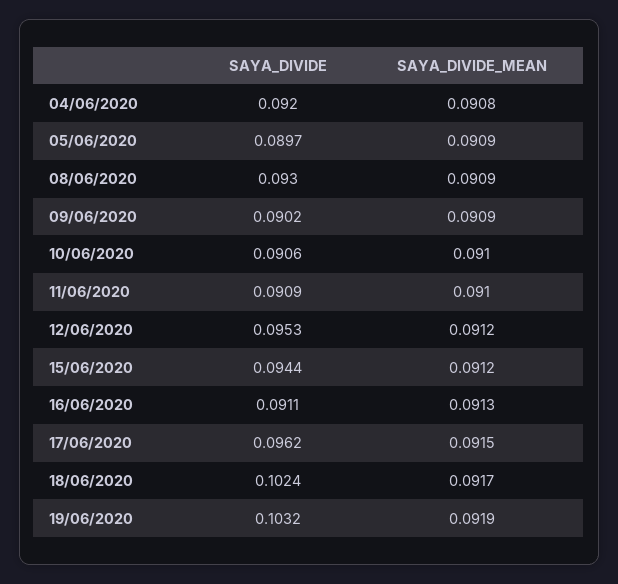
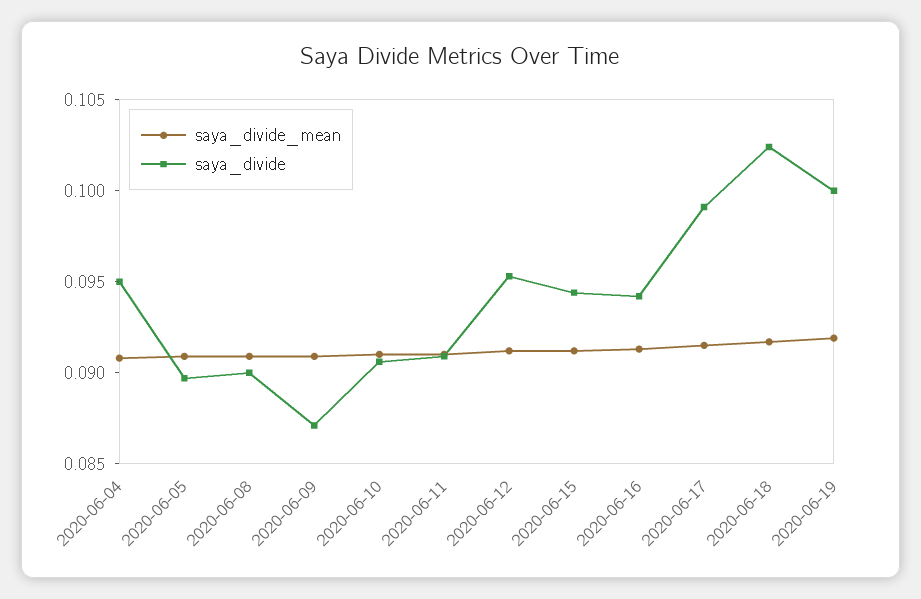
  {
    "SAYA_DIVIDE": {
-     "04/06/2020": 0.092,
+     "04/06/2020": 0.095,
      "05/06/2020": 0.0897,
-     "08/06/2020": 0.093,
+     "08/06/2020": 0.09,
-     "09/06/2020": 0.0902,
+     "09/06/2020": 0.087,
      "10/06/2020": 0.0906,
      "11/06/2020": 0.0909,
      "12/06/2020": 0.0953,
      "15/06/2020": 0.0944,
-     "16/06/2020": 0.0911,
+     "16/06/2020": 0.094,
-     "17/06/2020": 0.0962,
+     "17/06/2020": 0.099,
      "18/06/2020": 0.1024,
-     "19/06/2020": 0.1032
+     "19/06/2020": 0.1
    },
    "SAYA_DIVIDE_MEAN": {
      "04/06/2020": 0.0908,
      "05/06/2020": 0.0909,
      "08/06/2020": 0.0909,
      "09/06/2020": 0.0909,
      "10/06/2020": 0.091,
      "11/06/2020": 0.091,
      "12/06/2020": 0.0912,
      "15/06/2020": 0.0912,
      "16/06/2020": 0.0913,
      "17/06/2020": 0.0915,
      "18/06/2020": 0.0917,
      "19/06/2020": 0.0919
    }
  }

